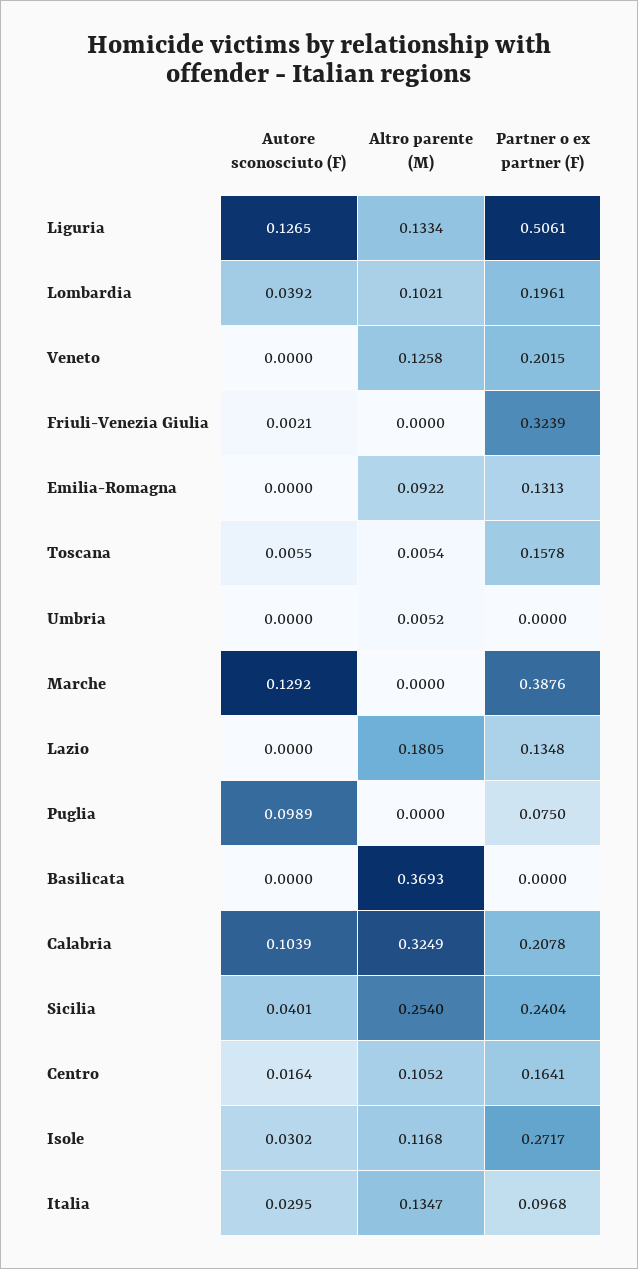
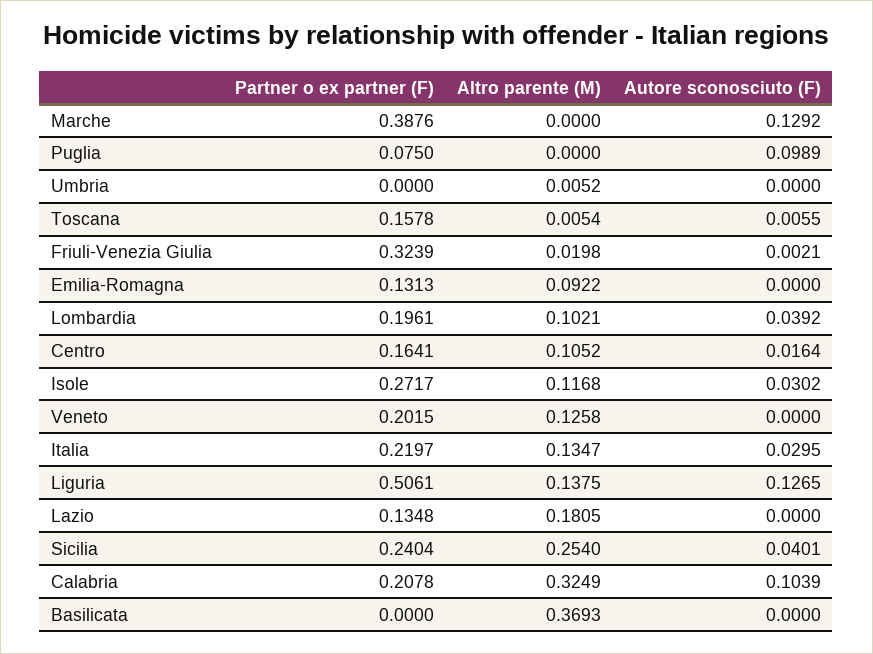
  {
    "Autore sconosciuto (F)": {
      "Liguria": 0.1265,
      "Lombardia": 0.0392,
      "Veneto": 0,
      "Friuli-Venezia Giulia": 0.0021,
      "Emilia-Romagna": 0,
      "Toscana": 0.0055,
      "Umbria": 0,
      "Marche": 0.1292,
      "Lazio": 0,
      "Puglia": 0.0989,
      "Basilicata": 0,
      "Calabria": 0.1039,
      "Sicilia": 0.0401,
      "Centro": 0.0164,
      "Isole": 0.0302,
      "Italia": 0.0295
    },
    "Altro parente (M)": {
-     "Liguria": 0.1334,
+     "Liguria": 0.1375,
      "Lombardia": 0.1021,
      "Veneto": 0.1258,
-     "Friuli-Venezia Giulia": 0,
+     "Friuli-Venezia Giulia": 0.0198,
      "Emilia-Romagna": 0.0922,
      "Toscana": 0.0054,
      "Umbria": 0.0052,
      "Marche": 0,
      "Lazio": 0.1805,
      "Puglia": 0,
      "Basilicata": 0.3693,
      "Calabria": 0.3249,
      "Sicilia": 0.254,
      "Centro": 0.1052,
      "Isole": 0.1168,
      "Italia": 0.1347
    },
    "Partner o ex partner (F)": {
      "Liguria": 0.5061,
      "Lombardia": 0.1961,
      "Veneto": 0.2015,
      "Friuli-Venezia Giulia": 0.3239,
      "Emilia-Romagna": 0.1313,
      "Toscana": 0.1578,
      "Umbria": 0,
      "Marche": 0.3876,
      "Lazio": 0.1348,
      "Puglia": 0.075,
      "Basilicata": 0,
      "Calabria": 0.2078,
      "Sicilia": 0.2404,
      "Centro": 0.1641,
      "Isole": 0.2717,
-     "Italia": 0.0968
+     "Italia": 0.2197
    }
  }

